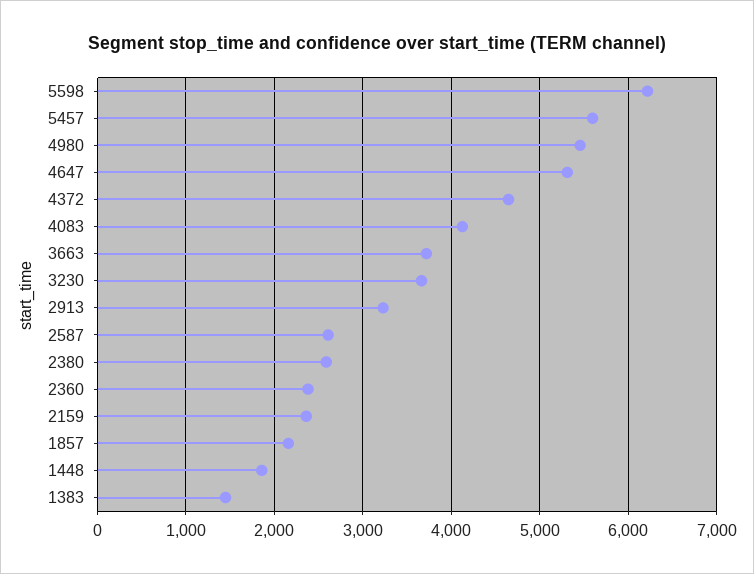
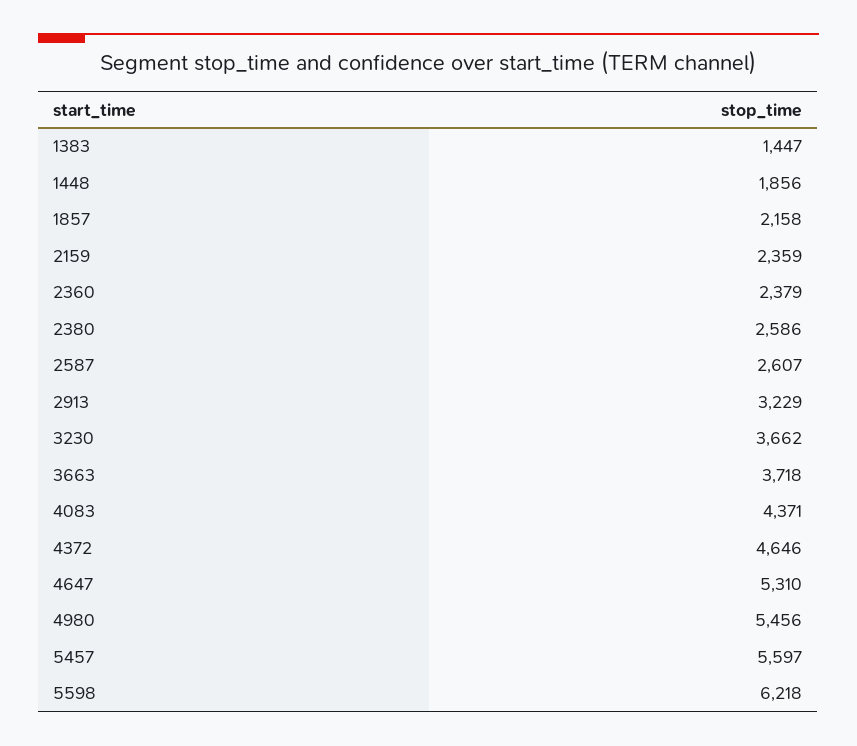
  {
    "5598": 6218,
    "5457": 5597,
    "4980": 5456,
    "4647": 5310,
    "4372": 4646,
-   "4083": 4100,
+   "4083": 4371,
    "3663": 3718,
    "3230": 3662,
    "2913": 3229,
    "2587": 2607,
    "2380": 2586,
    "2360": 2379,
    "2159": 2359,
    "1857": 2158,
    "1448": 1856,
    "1383": 1447
  }

